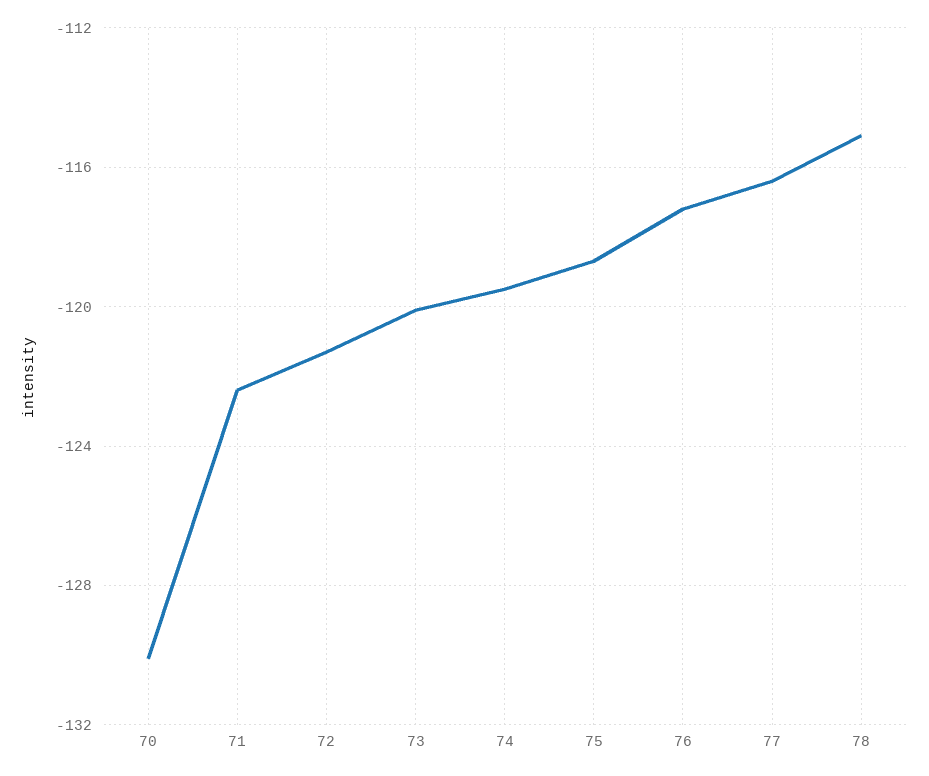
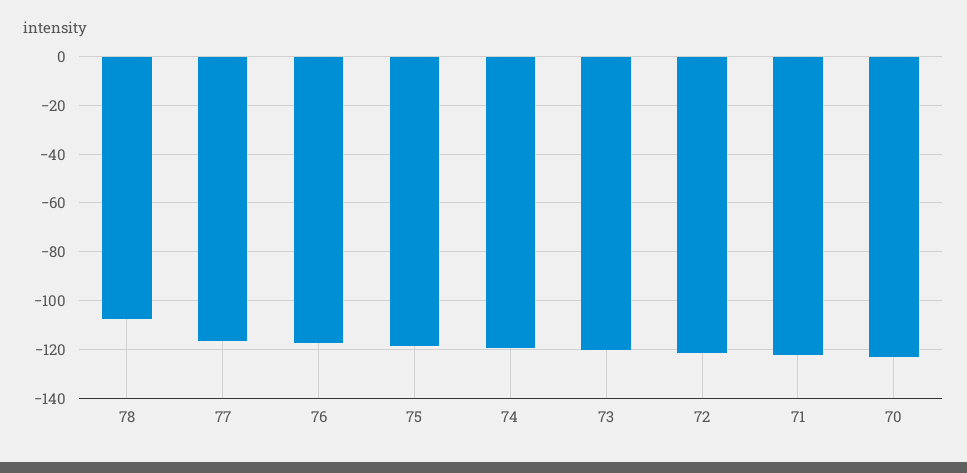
  {
-   "70": -130,
+   "70": -122.5,
    "71": -122.5,
    "72": -121.5,
    "73": -120,
    "74": -119.5,
    "75": -118.5,
    "76": -117,
    "77": -116.5,
-   "78": -115
+   "78": -107.5
  }

